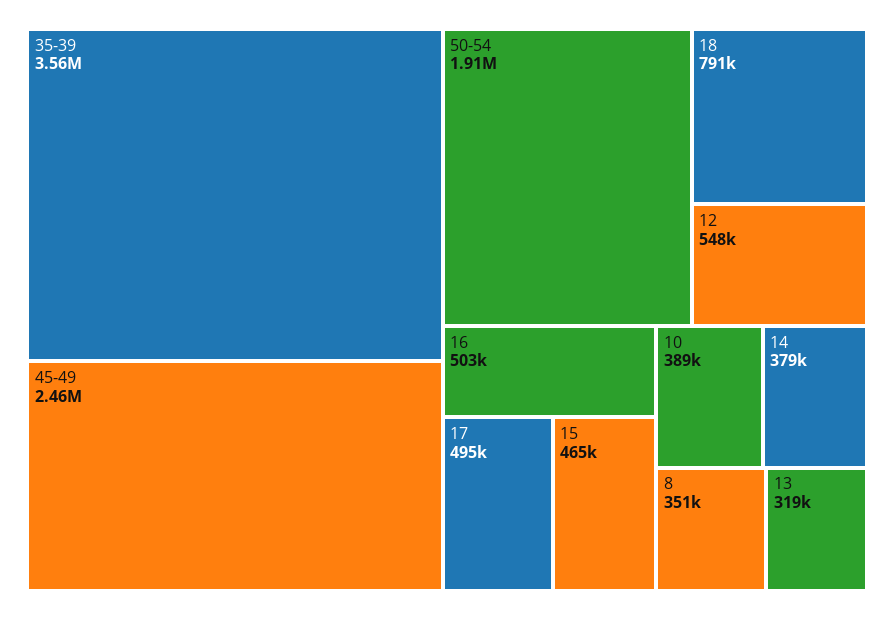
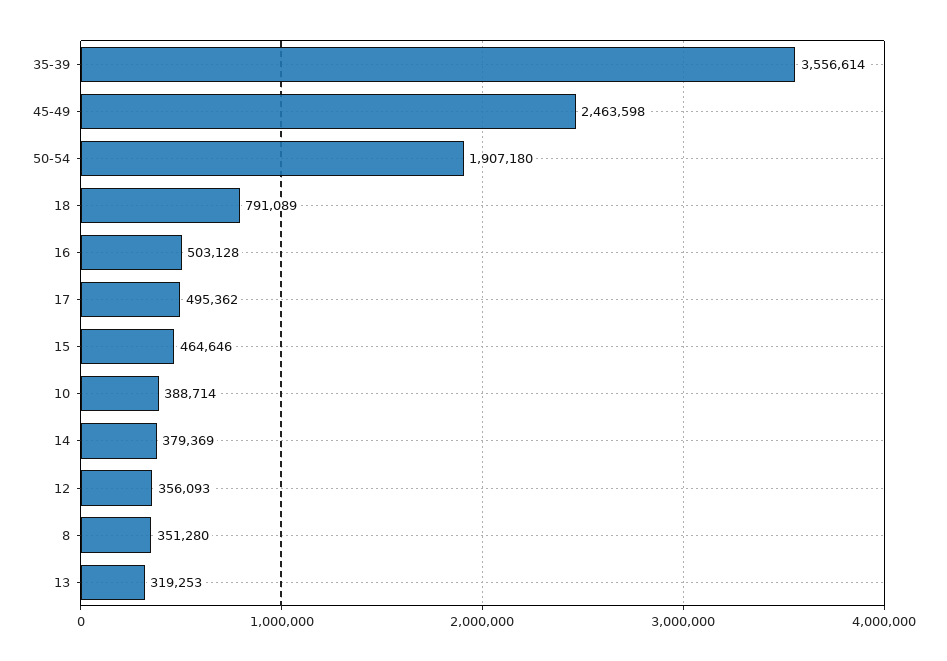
  {
    "35-39": 3556614,
    "45-49": 2463598,
    "50-54": 1907180,
    "18": 791089,
-   "12": 548000,
+   "12": 356093,
    "16": 503128,
    "17": 495362,
    "15": 464646,
    "10": 388714,
    "14": 379369,
    "8": 351280,
    "13": 319253
  }

